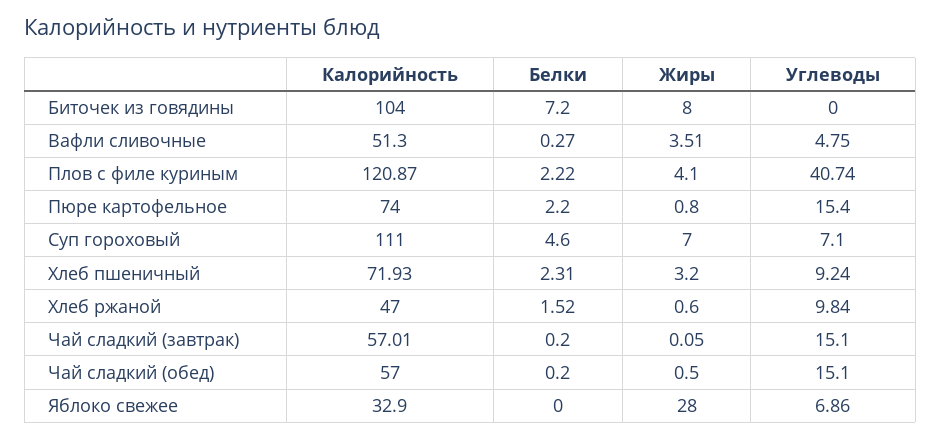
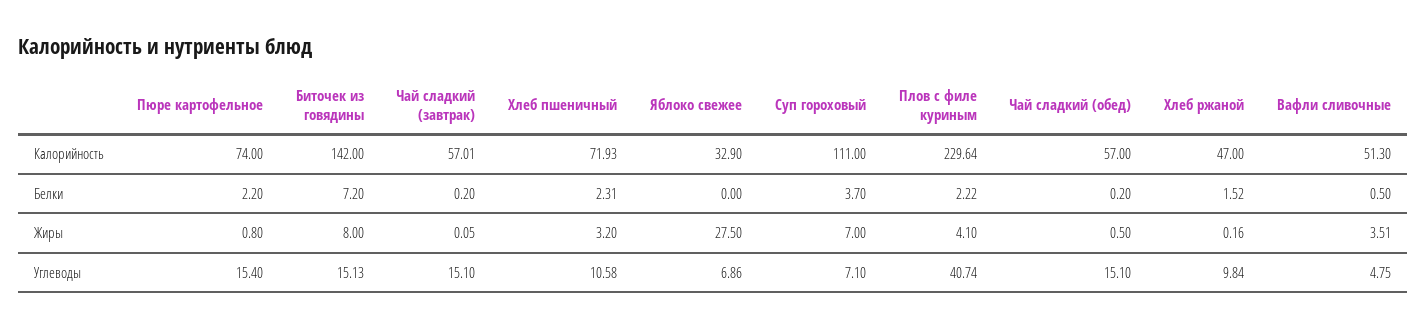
  {
    "Калорийность": {
-     "Биточек из говядины": 104,
+     "Биточек из говядины": 142,
      "Вафли сливочные": 51.3,
-     "Плов с филе куриным": 120.87,
+     "Плов с филе куриным": 229.64,
      "Пюре картофельное": 74,
      "Суп гороховый": 111,
      "Хлеб пшеничный": 71.93,
      "Хлеб ржаной": 47,
      "Чай сладкий (завтрак)": 57.01,
      "Чай сладкий (обед)": 57,
      "Яблоко свежее": 32.9
    },
    "Белки": {
      "Биточек из говядины": 7.2,
-     "Вафли сливочные": 0.27,
+     "Вафли сливочные": 0.5,
      "Плов с филе куриным": 2.22,
      "Пюре картофельное": 2.2,
-     "Суп гороховый": 4.6,
+     "Суп гороховый": 3.7,
      "Хлеб пшеничный": 2.31,
      "Хлеб ржаной": 1.52,
      "Чай сладкий (завтрак)": 0.2,
      "Чай сладкий (обед)": 0.2,
      "Яблоко свежее": 0
    },
    "Жиры": {
      "Биточек из говядины": 8,
      "Вафли сливочные": 3.51,
      "Плов с филе куриным": 4.1,
      "Пюре картофельное": 0.8,
      "Суп гороховый": 7,
      "Хлеб пшеничный": 3.2,
-     "Хлеб ржаной": 0.6,
+     "Хлеб ржаной": 0.16,
      "Чай сладкий (завтрак)": 0.05,
      "Чай сладкий (обед)": 0.5,
-     "Яблоко свежее": 28
+     "Яблоко свежее": 27.5
    },
    "Углеводы": {
-     "Биточек из говядины": 0,
+     "Биточек из говядины": 15.13,
      "Вафли сливочные": 4.75,
      "Плов с филе куриным": 40.74,
      "Пюре картофельное": 15.4,
      "Суп гороховый": 7.1,
-     "Хлеб пшеничный": 9.24,
+     "Хлеб пшеничный": 10.58,
      "Хлеб ржаной": 9.84,
      "Чай сладкий (завтрак)": 15.1,
      "Чай сладкий (обед)": 15.1,
      "Яблоко свежее": 6.86
    }
  }

